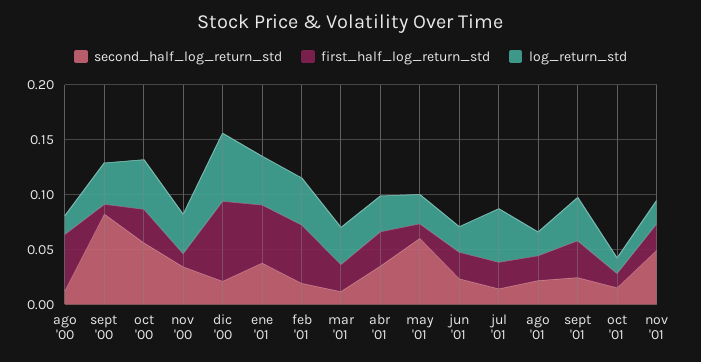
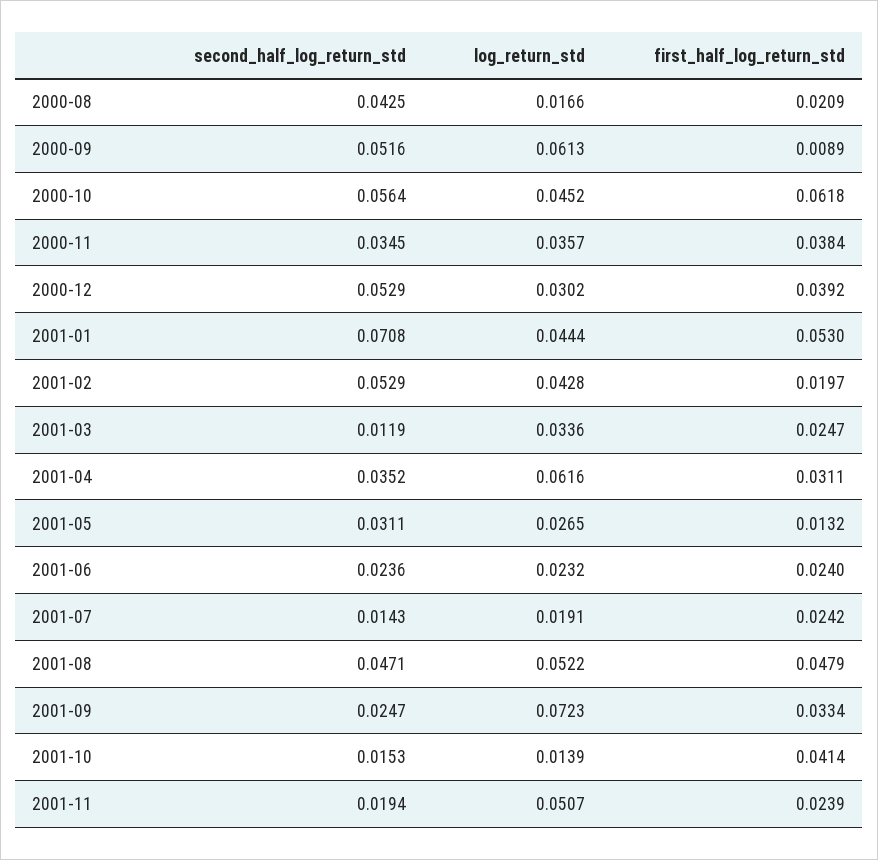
  {
    "second_half_log_return_std": {
-     "ago '00": 0.01,
+     "ago '00": 0.0425,
-     "sept '00": 0.08,
+     "sept '00": 0.0516,
      "oct '00": 0.0564,
      "nov '00": 0.0345,
-     "dic '00": 0.02,
+     "dic '00": 0.0529,
-     "ene '01": 0.04,
+     "ene '01": 0.0708,
-     "feb '01": 0.02,
+     "feb '01": 0.0529,
      "mar '01": 0.0119,
      "abr '01": 0.0352,
-     "may '01": 0.06,
+     "may '01": 0.0311,
      "jun '01": 0.0236,
      "jul '01": 0.0143,
-     "ago '01": 0.02,
+     "ago '01": 0.0471,
      "sept '01": 0.0247,
      "oct '01": 0.0153,
-     "nov '01": 0.05
+     "nov '01": 0.0194
    },
    "first_half_log_return_std": {
-     "ago '00": 0.05,
+     "ago '00": 0.0209,
      "sept '00": 0.0089,
-     "oct '00": 0.03,
+     "oct '00": 0.0618,
-     "nov '00": 0.01,
+     "nov '00": 0.0384,
-     "dic '00": 0.07,
+     "dic '00": 0.0392,
      "ene '01": 0.053,
-     "feb '01": 0.05,
+     "feb '01": 0.0197,
      "mar '01": 0.0247,
      "abr '01": 0.0311,
      "may '01": 0.0132,
      "jun '01": 0.024,
      "jul '01": 0.0242,
-     "ago '01": 0.02,
+     "ago '01": 0.0479,
      "sept '01": 0.0334,
-     "oct '01": 0.01,
+     "oct '01": 0.0414,
      "nov '01": 0.0239
    },
    "log_return_std": {
      "ago '00": 0.0166,
-     "sept '00": 0.04,
+     "sept '00": 0.0613,
      "oct '00": 0.0452,
      "nov '00": 0.0357,
-     "dic '00": 0.06,
+     "dic '00": 0.0302,
      "ene '01": 0.0444,
      "feb '01": 0.0428,
      "mar '01": 0.0336,
-     "abr '01": 0.03,
+     "abr '01": 0.0616,
      "may '01": 0.0265,
      "jun '01": 0.0232,
-     "jul '01": 0.05,
+     "jul '01": 0.0191,
-     "ago '01": 0.02,
+     "ago '01": 0.0522,
-     "sept '01": 0.04,
+     "sept '01": 0.0723,
      "oct '01": 0.0139,
-     "nov '01": 0.02
+     "nov '01": 0.0507
    }
  }

